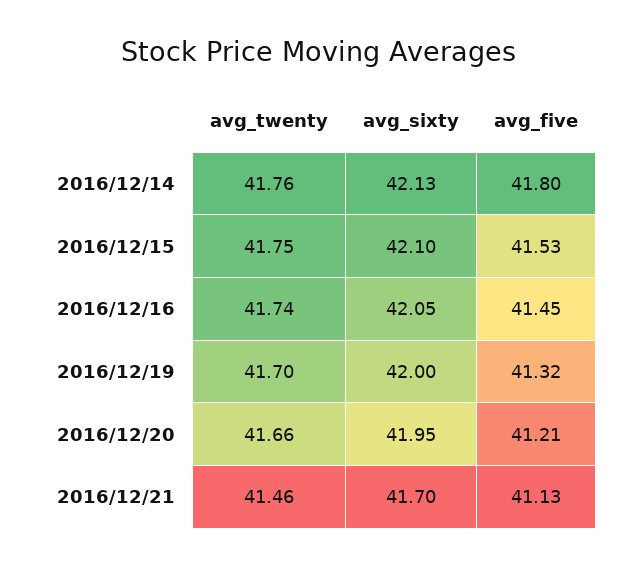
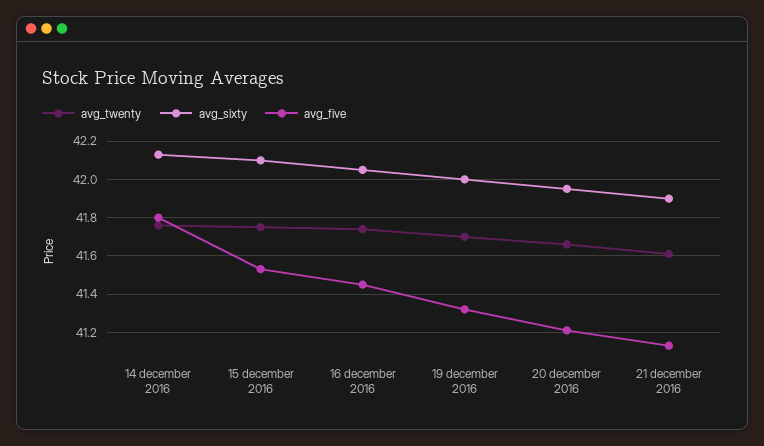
  {
    "avg_twenty": {
      "2016/12/14": 41.76,
      "2016/12/15": 41.75,
      "2016/12/16": 41.74,
      "2016/12/19": 41.7,
      "2016/12/20": 41.66,
-     "2016/12/21": 41.46
+     "2016/12/21": 41.6
    },
    "avg_sixty": {
      "2016/12/14": 42.13,
      "2016/12/15": 42.1,
      "2016/12/16": 42.05,
      "2016/12/19": 42,
      "2016/12/20": 41.95,
-     "2016/12/21": 41.7
+     "2016/12/21": 41.9
    },
    "avg_five": {
      "2016/12/14": 41.8,
      "2016/12/15": 41.53,
      "2016/12/16": 41.45,
      "2016/12/19": 41.32,
      "2016/12/20": 41.21,
      "2016/12/21": 41.13
    }
  }

